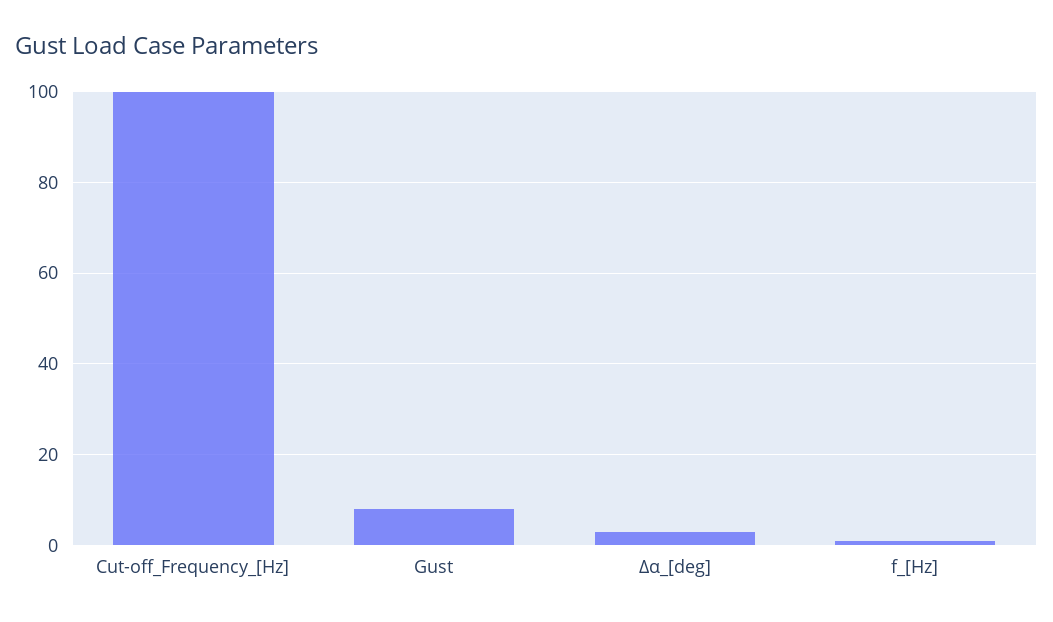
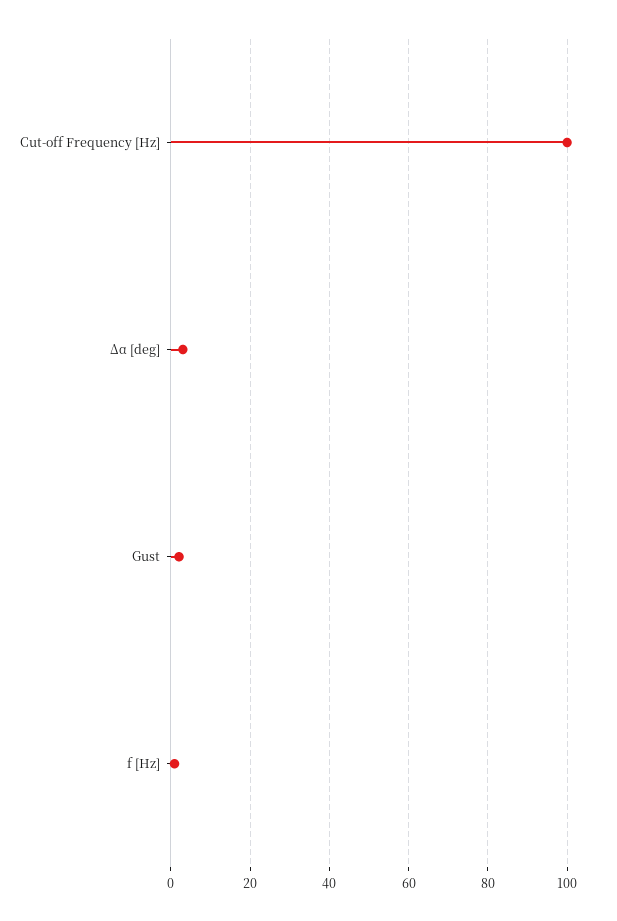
  {
    "Cut-off_Frequency_[Hz]": 100,
-   "Gust": 8,
+   "Gust": 2,
    "Δα_[deg]": 4,
    "f_[Hz]": 0
  }

